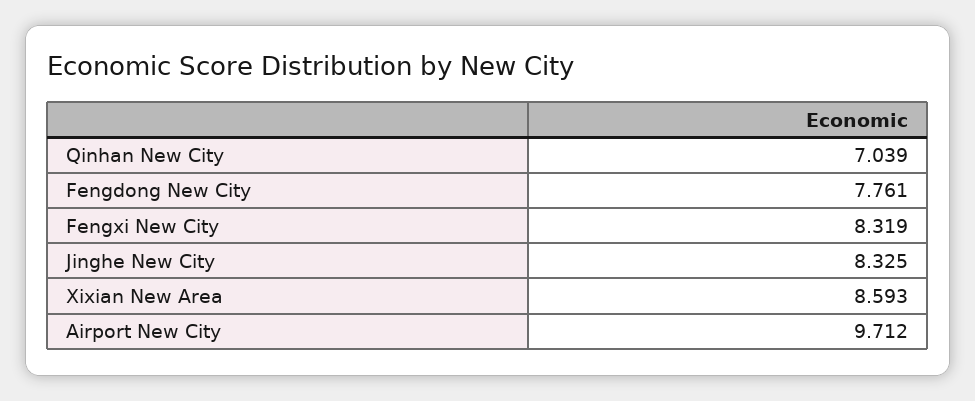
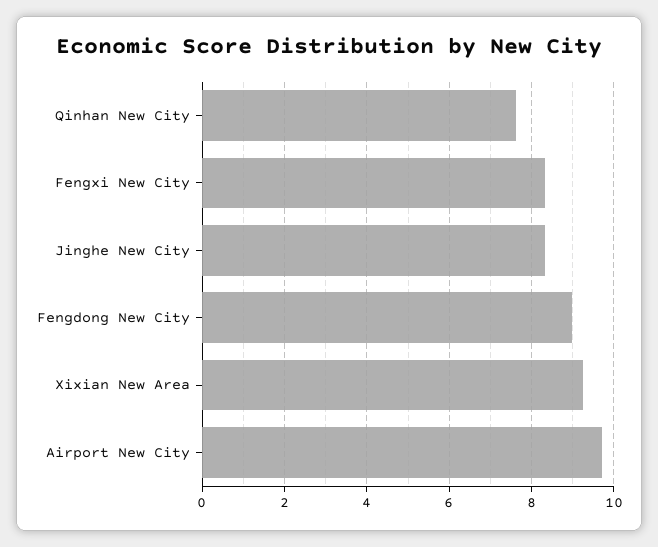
  {
-   "Qinhan New City": 7.039,
+   "Qinhan New City": 7.6,
-   "Fengdong New City": 7.761,
+   "Fengdong New City": 9,
    "Fengxi New City": 8.319,
    "Jinghe New City": 8.325,
-   "Xixian New Area": 8.593,
+   "Xixian New Area": 9.2,
    "Airport New City": 9.712
  }

